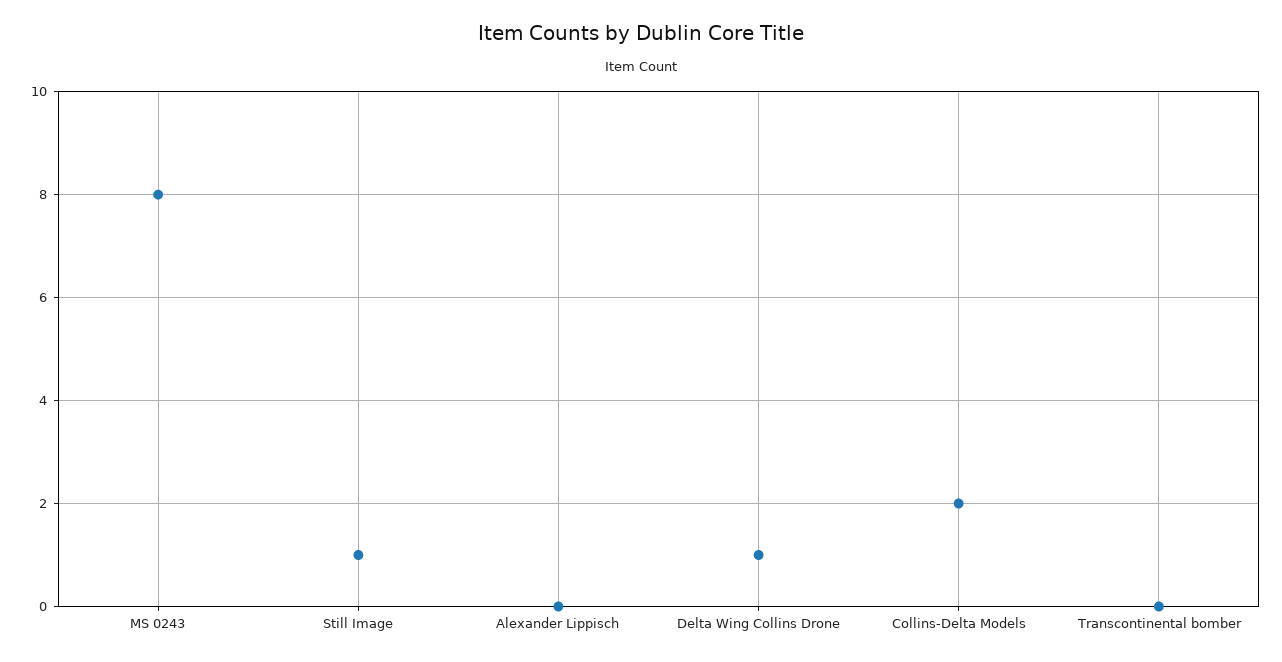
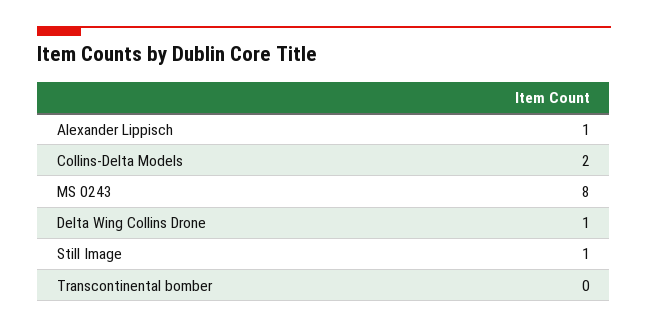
  {
    "MS 0243": 8,
    "Still Image": 1,
-   "Alexander Lippisch": 0,
+   "Alexander Lippisch": 1,
    "Delta Wing Collins Drone": 1,
    "Collins-Delta Models": 2,
    "Transcontinental bomber": 0
  }

